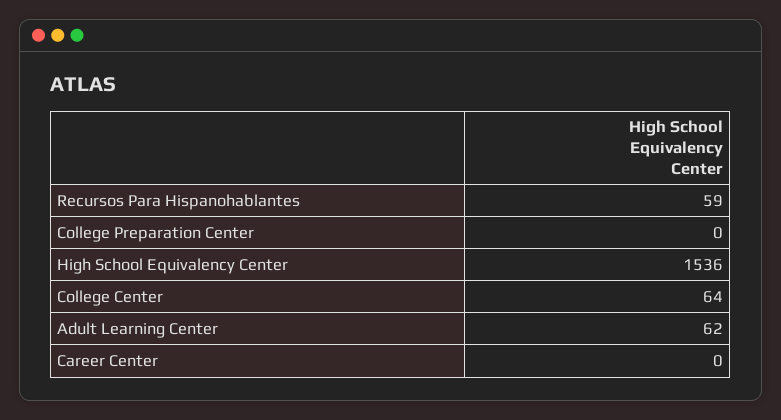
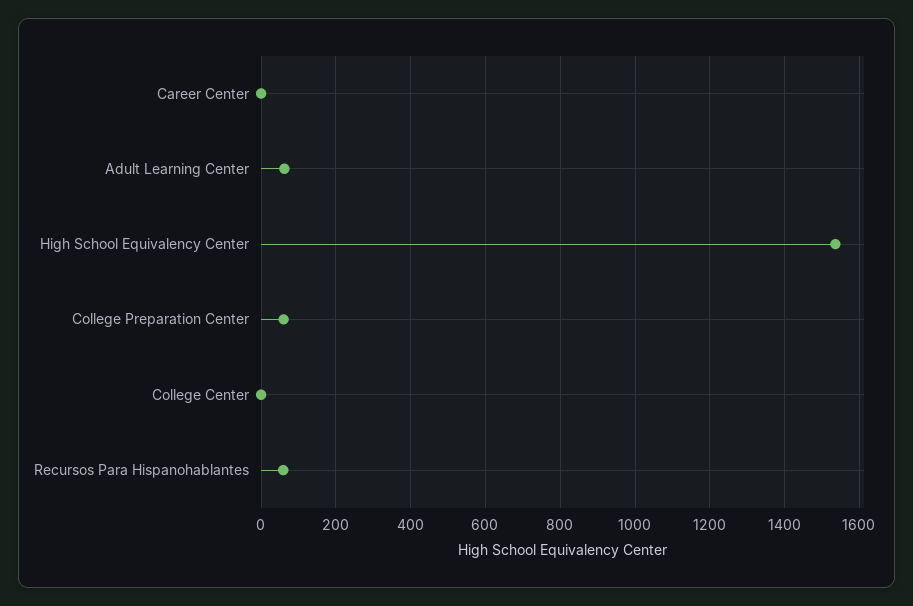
  {
    "Recursos Para Hispanohablantes": 59,
-   "College Preparation Center": 0,
+   "College Preparation Center": 60,
    "High School Equivalency Center": 1536,
-   "College Center": 64,
+   "College Center": 0,
    "Adult Learning Center": 62,
    "Career Center": 0
  }

